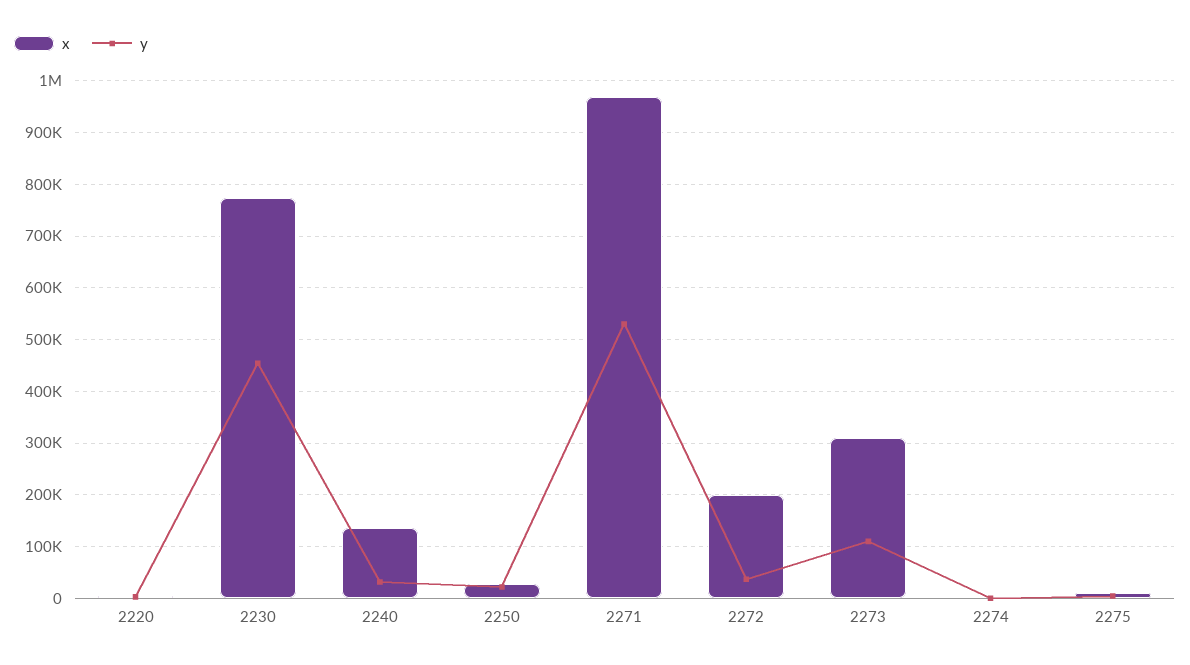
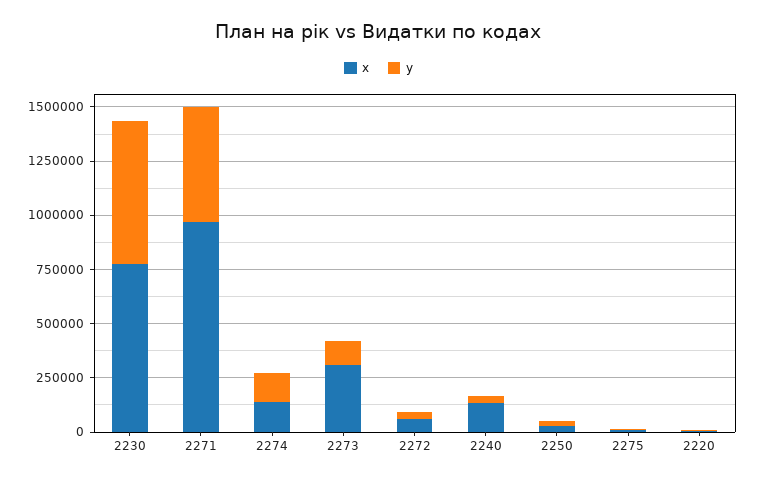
  {
    "x": {
      "2220": 0,
      "2230": 780000,
      "2240": 140000,
      "2250": 20000,
      "2271": 960000,
-     "2272": 200000,
+     "2272": 50000,
      "2273": 300000,
-     "2274": 0,
+     "2274": 150000,
      "2275": 0
    },
    "y": {
      "2220": 0,
-     "2230": 460000,
+     "2230": 650000,
      "2240": 40000,
      "2250": 20000,
      "2271": 540000,
      "2272": 40000,
      "2273": 100000,
-     "2274": 0,
+     "2274": 150000,
      "2275": 0
    }
  }

